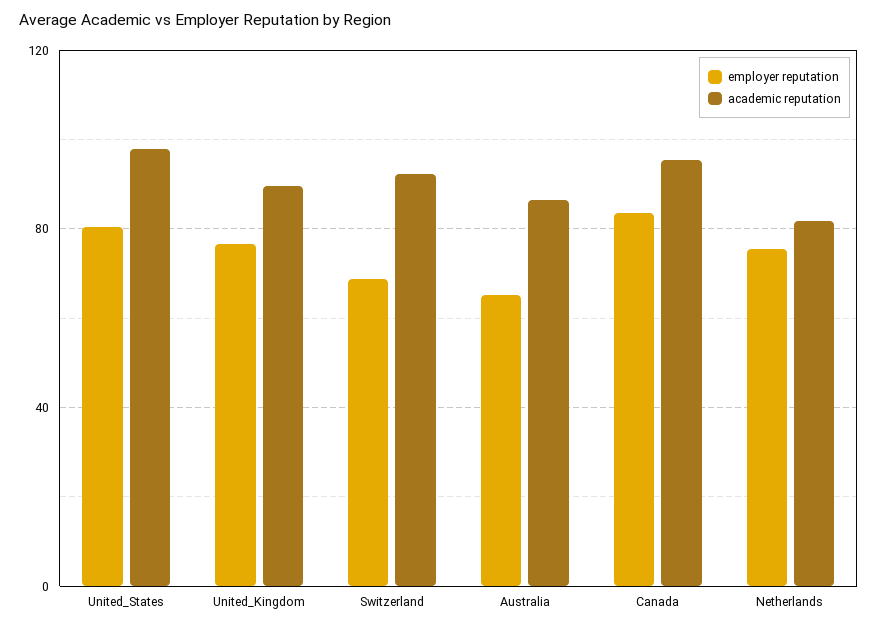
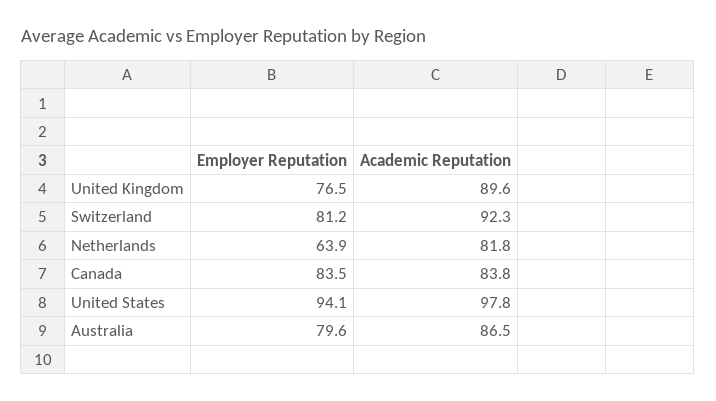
  {
    "employer reputation": {
-     "United_States": 80,
+     "United_States": 94.1,
      "United_Kingdom": 76.5,
-     "Switzerland": 70,
+     "Switzerland": 81.2,
-     "Australia": 65,
+     "Australia": 79.6,
      "Canada": 83.5,
-     "Netherlands": 75
+     "Netherlands": 63.9
    },
    "academic reputation": {
      "United_States": 97.8,
      "United_Kingdom": 89.6,
      "Switzerland": 92.3,
      "Australia": 86.5,
-     "Canada": 95,
+     "Canada": 83.8,
      "Netherlands": 81.8
    }
  }

